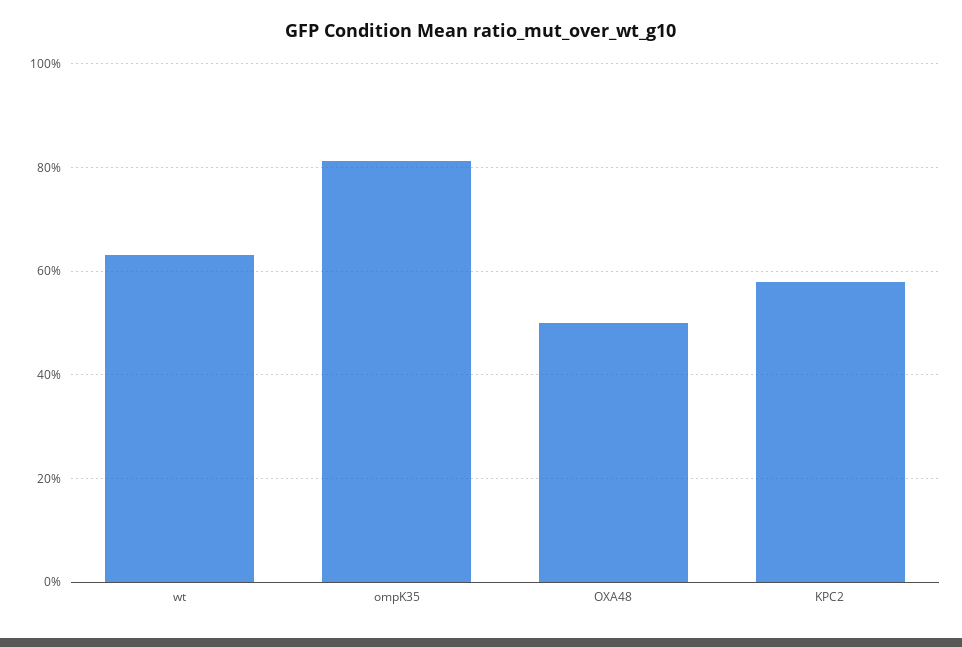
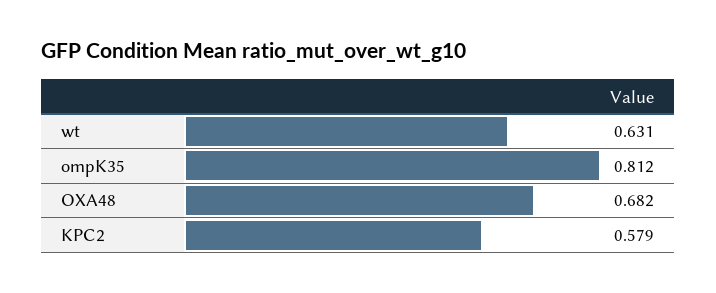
  {
    "wt": 0.631,
    "ompK35": 0.812,
-   "OXA48": 0.5,
+   "OXA48": 0.682,
    "KPC2": 0.579
  }

